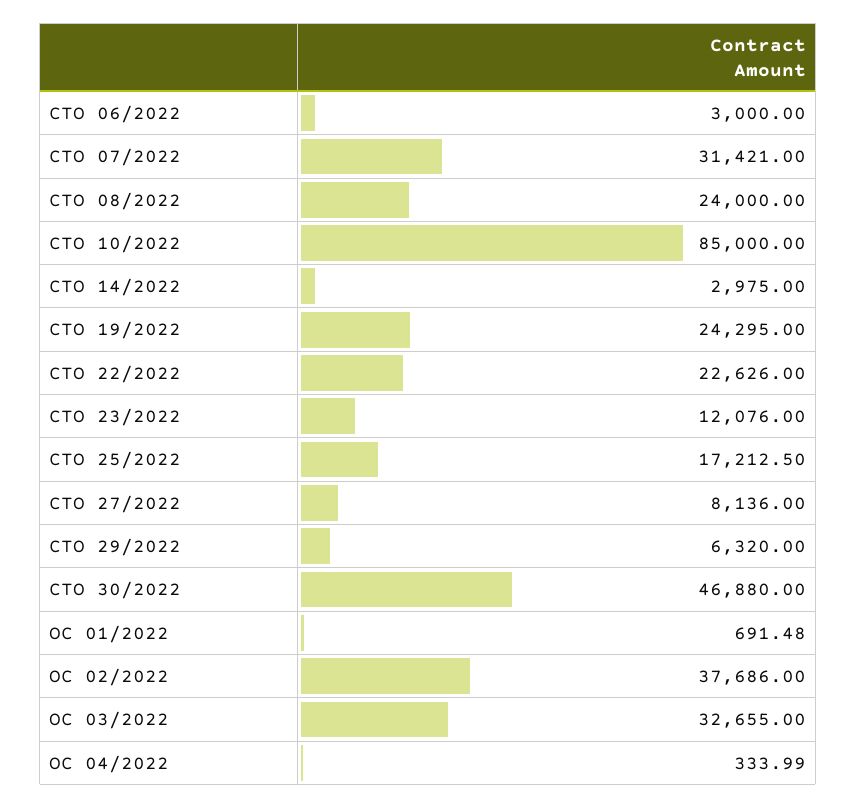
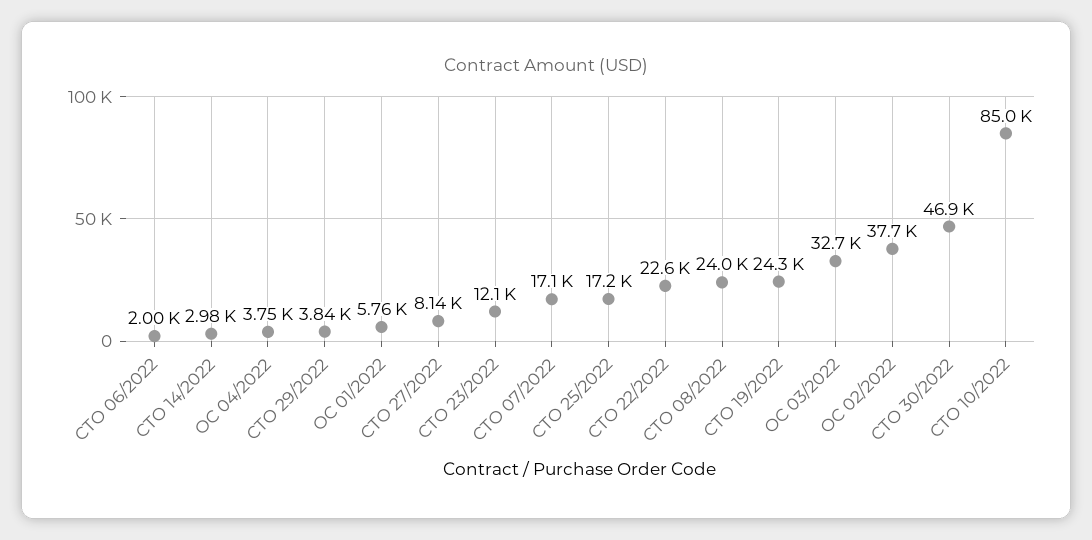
  {
-   "CTO 06/2022": 3000,
+   "CTO 06/2022": 2000,
-   "CTO 07/2022": 31421,
+   "CTO 07/2022": 17100,
    "CTO 08/2022": 24000,
    "CTO 10/2022": 85000,
    "CTO 14/2022": 2975,
    "CTO 19/2022": 24295,
    "CTO 22/2022": 22626,
    "CTO 23/2022": 12076,
    "CTO 25/2022": 17212.5,
    "CTO 27/2022": 8136,
-   "CTO 29/2022": 6320,
+   "CTO 29/2022": 3840,
    "CTO 30/2022": 46880,
-   "OC 01/2022": 691.48,
+   "OC 01/2022": 5760,
    "OC 02/2022": 37686,
    "OC 03/2022": 32655,
-   "OC 04/2022": 333.99
+   "OC 04/2022": 3750
  }

